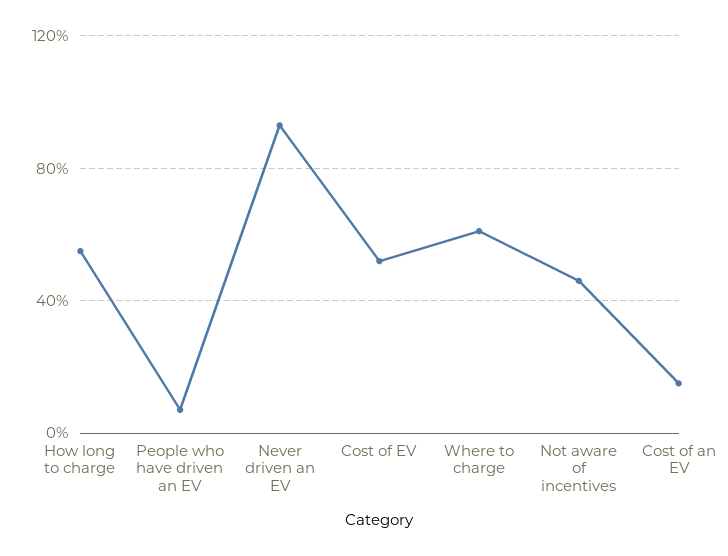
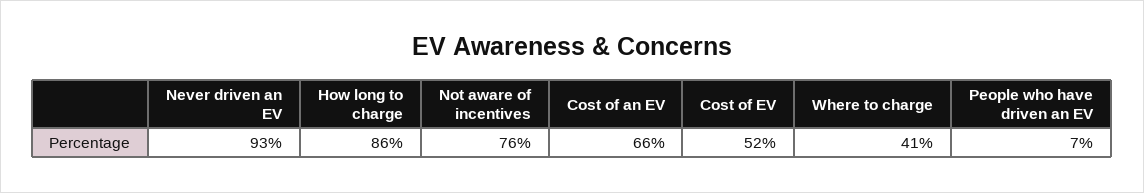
  {
-   "How long to charge": 55,
+   "How long to charge": 86,
    "People who have driven an EV": 7,
    "Never driven an EV": 93,
    "Cost of EV": 52,
-   "Where to charge": 60,
+   "Where to charge": 41,
-   "Not aware of incentives": 45,
+   "Not aware of incentives": 76,
-   "Cost of an EV": 15
+   "Cost of an EV": 66
  }

